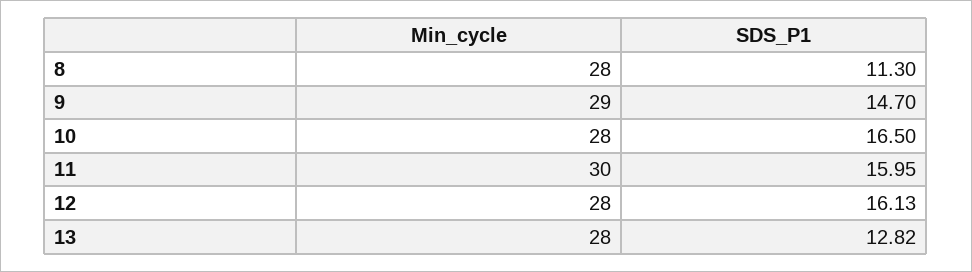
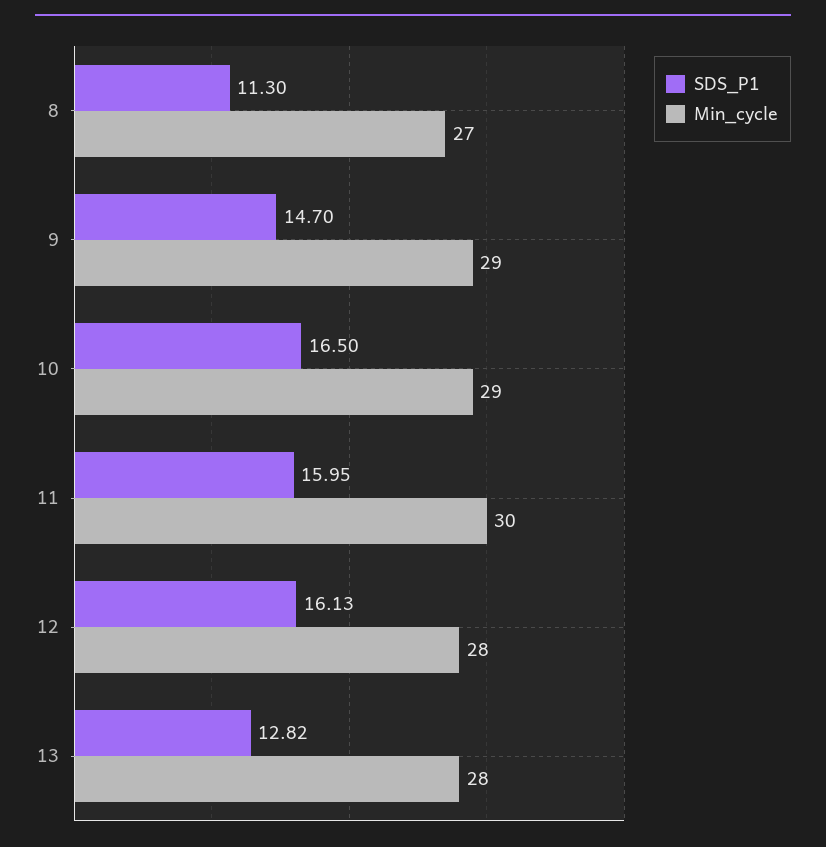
  {
    "Min_cycle": {
-     "8": 28,
+     "8": 27,
      "9": 29,
-     "10": 28,
+     "10": 29,
      "11": 30,
      "12": 28,
      "13": 28
    },
    "SDS_P1": {
      "8": 11.3,
      "9": 14.7,
      "10": 16.5,
      "11": 15.95,
      "12": 16.13,
      "13": 12.82
    }
  }

